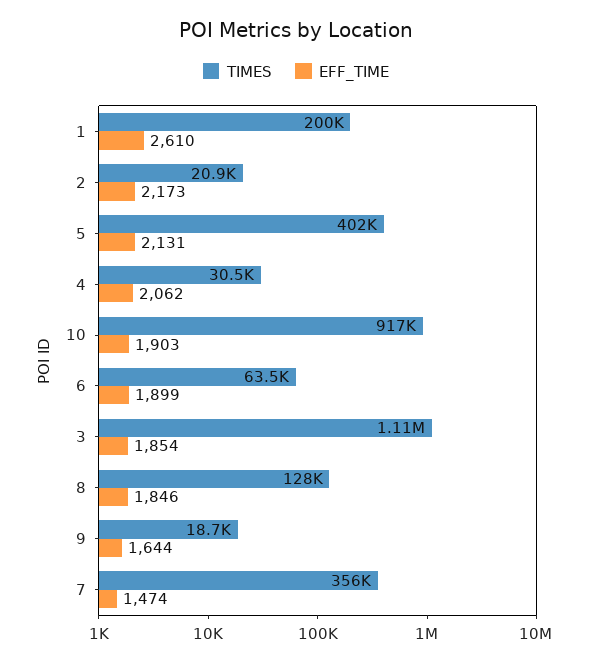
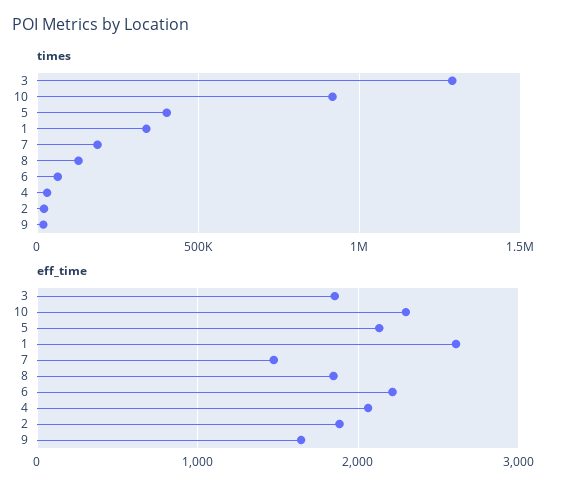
  {
    "TIMES": {
-     "1": 200000,
+     "1": 350000,
      "2": 20900,
      "5": 402000,
      "4": 30500,
      "10": 917000,
      "6": 63500,
-     "3": 1110000,
+     "3": 1300000,
      "8": 128000,
      "9": 18700,
-     "7": 356000
+     "7": 200000
    },
    "EFF_TIME": {
      "1": 2610,
-     "2": 2173,
+     "2": 1900,
      "5": 2131,
      "4": 2062,
-     "10": 1903,
+     "10": 2300,
-     "6": 1899,
+     "6": 2200,
      "3": 1854,
      "8": 1846,
      "9": 1644,
      "7": 1474
    }
  }

